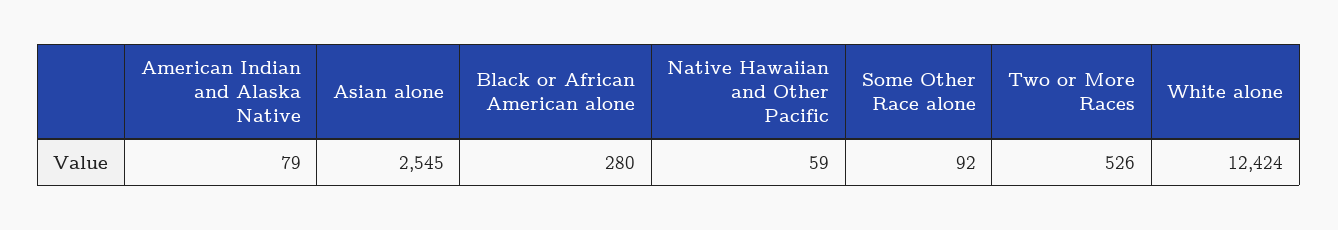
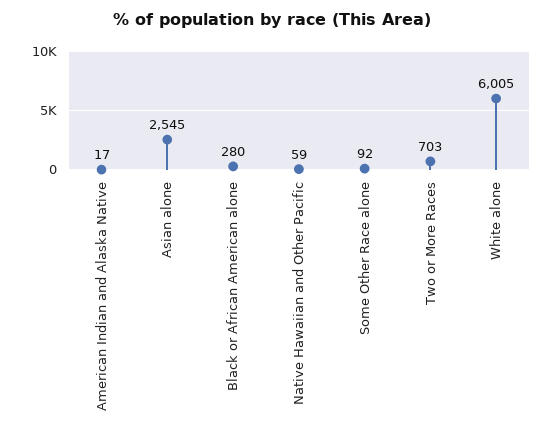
  {
-   "American Indian and Alaska Native": 79,
+   "American Indian and Alaska Native": 17,
    "Asian alone": 2545,
    "Black or African American alone": 280,
    "Native Hawaiian and Other Pacific": 59,
    "Some Other Race alone": 92,
-   "Two or More Races": 526,
+   "Two or More Races": 703,
-   "White alone": 12424
+   "White alone": 6005
  }

